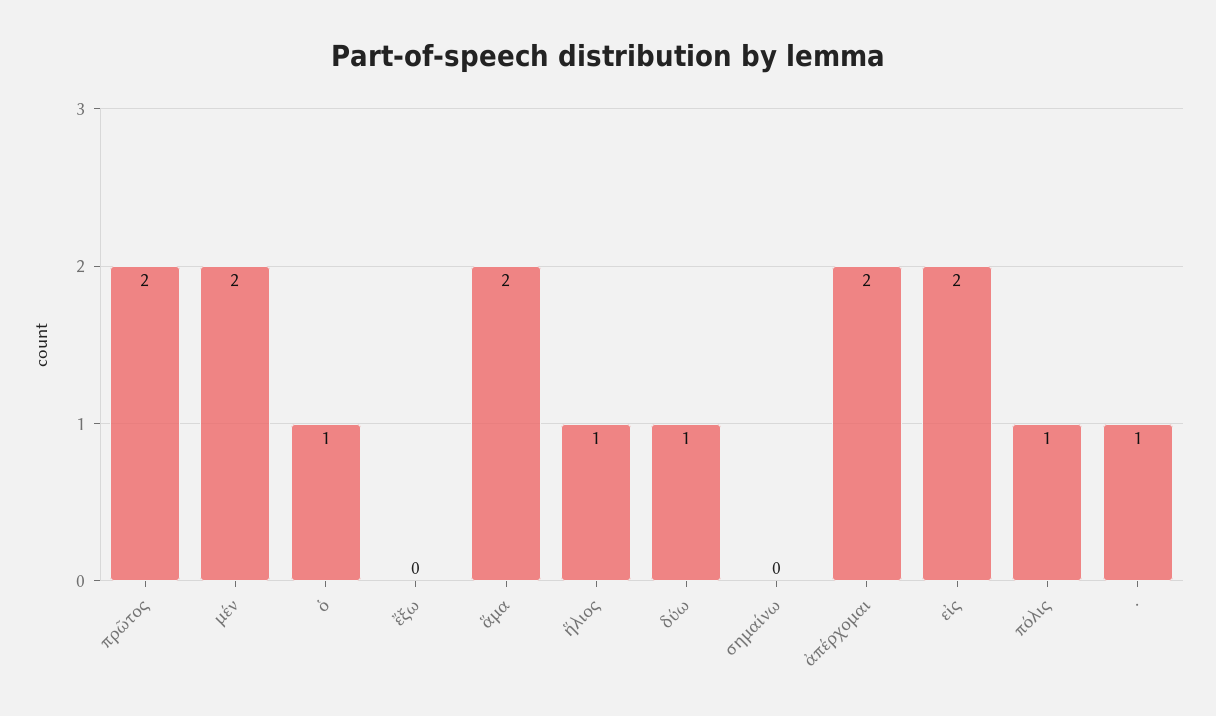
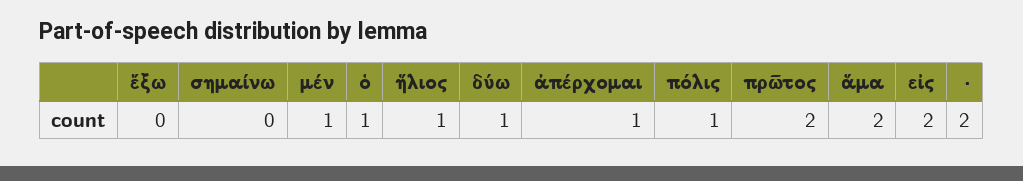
  {
    "πρῶτος": 2,
-   "μέν": 2,
+   "μέν": 1,
    "ὁ": 1,
    "ἔξω": 0,
    "ἅμα": 2,
    "ἥλιος": 1,
    "δύω": 1,
    "σημαίνω": 0,
-   "ἀπέρχομαι": 2,
+   "ἀπέρχομαι": 1,
    "εἰς": 2,
    "πόλις": 1,
-   "·": 1
+   "·": 2
  }

